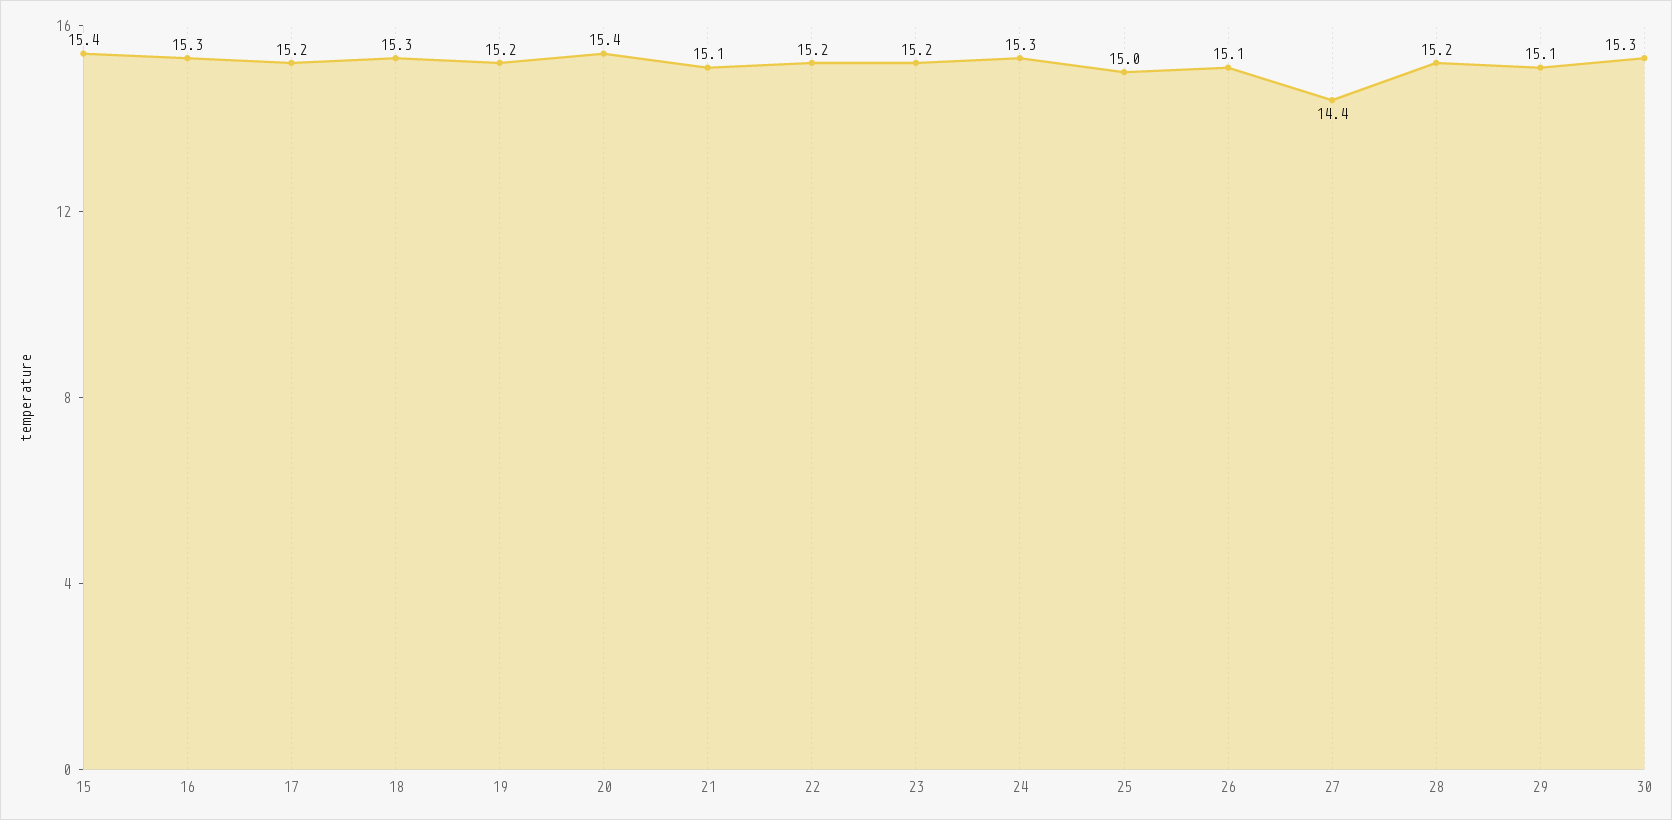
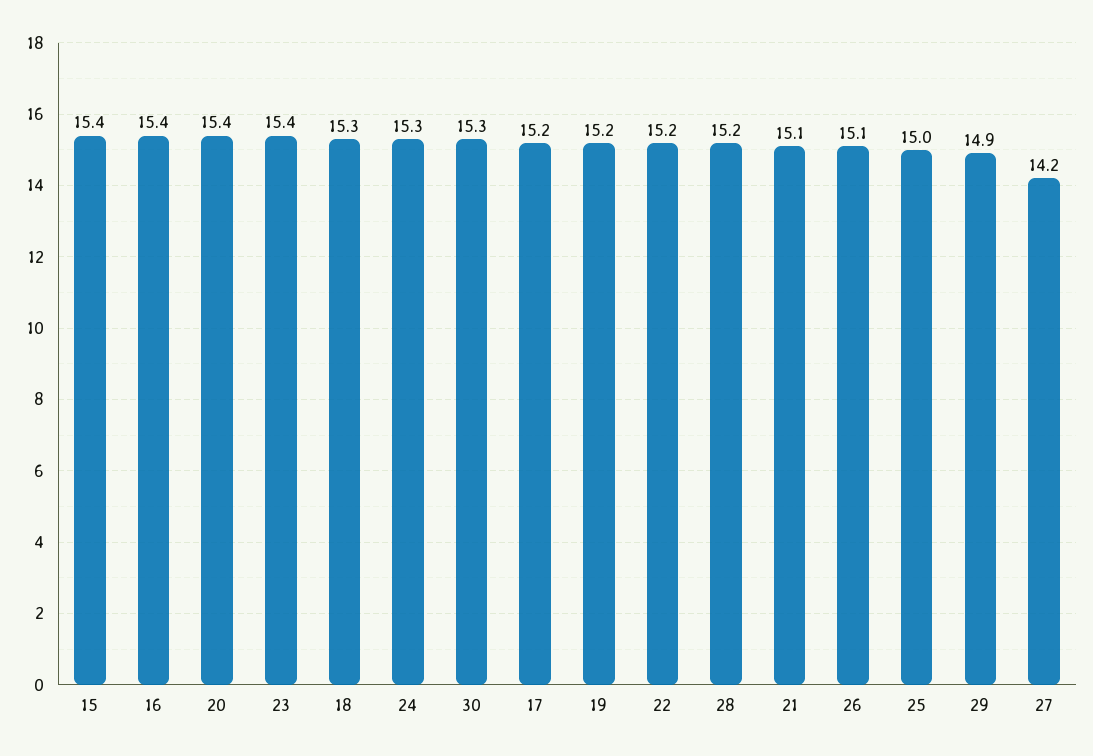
  {
    "15": 15.4,
-   "16": 15.3,
+   "16": 15.4,
    "17": 15.2,
    "18": 15.3,
    "19": 15.2,
    "20": 15.4,
    "21": 15.1,
    "22": 15.2,
-   "23": 15.2,
+   "23": 15.4,
    "24": 15.3,
    "25": 15,
    "26": 15.1,
-   "27": 14.4,
+   "27": 14.2,
    "28": 15.2,
-   "29": 15.1,
+   "29": 14.9,
    "30": 15.3
  }

